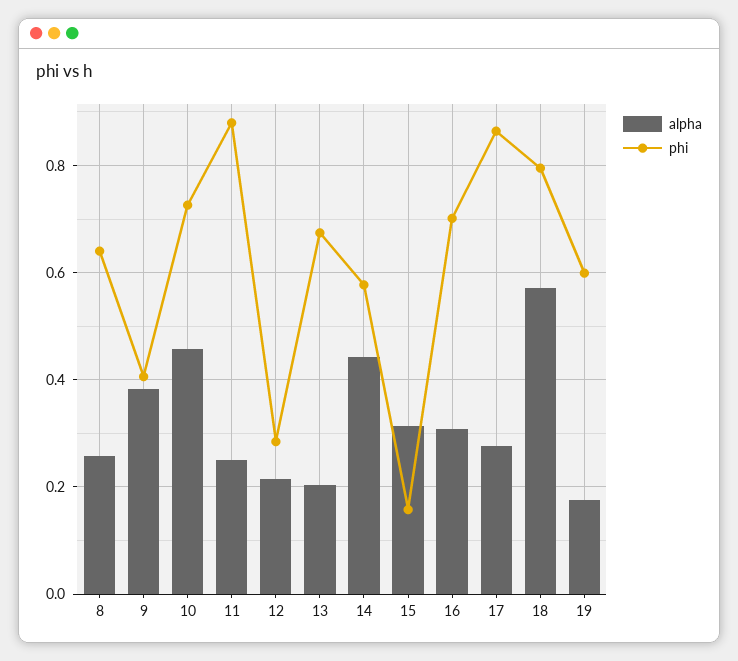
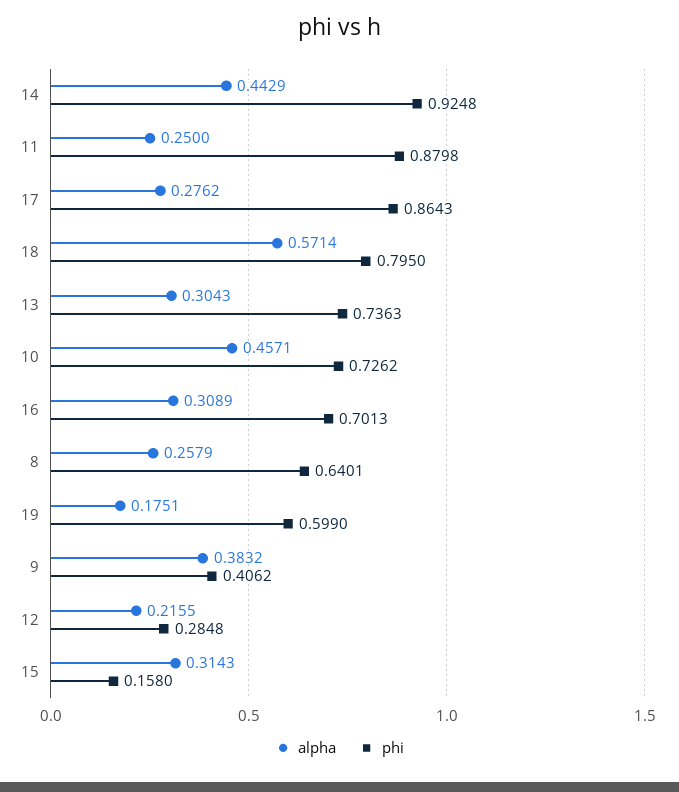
  {
    "alpha": {
      "8": 0.2579,
      "9": 0.3832,
      "10": 0.4571,
      "11": 0.25,
      "12": 0.2155,
-     "13": 0.2,
+     "13": 0.3043,
      "14": 0.4429,
      "15": 0.3143,
      "16": 0.3089,
      "17": 0.2762,
      "18": 0.5714,
      "19": 0.1751
    },
    "phi": {
      "8": 0.6401,
      "9": 0.4062,
      "10": 0.7262,
      "11": 0.8798,
      "12": 0.2848,
-     "13": 0.68,
+     "13": 0.7363,
-     "14": 0.58,
+     "14": 0.9248,
      "15": 0.158,
      "16": 0.7013,
      "17": 0.8643,
      "18": 0.795,
      "19": 0.599
    }
  }

